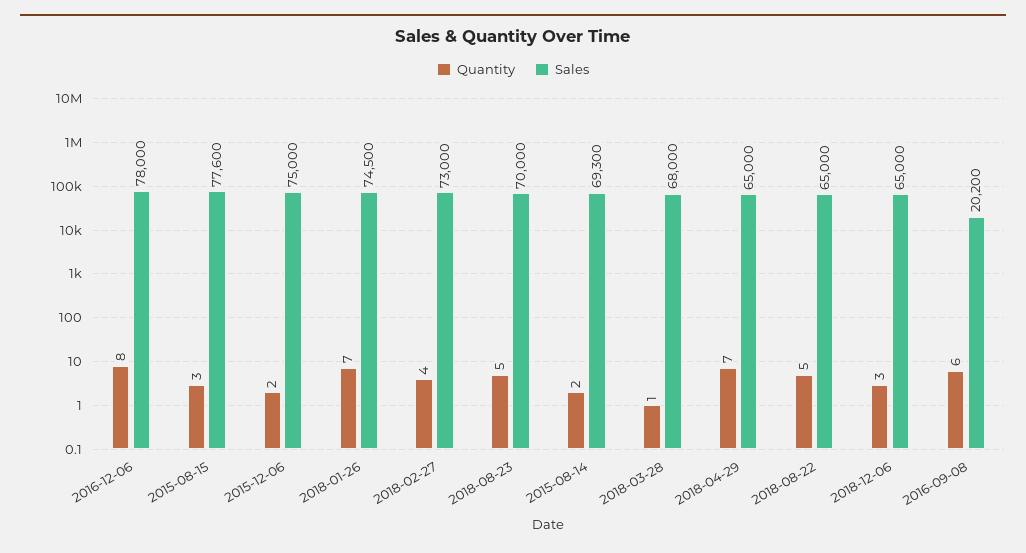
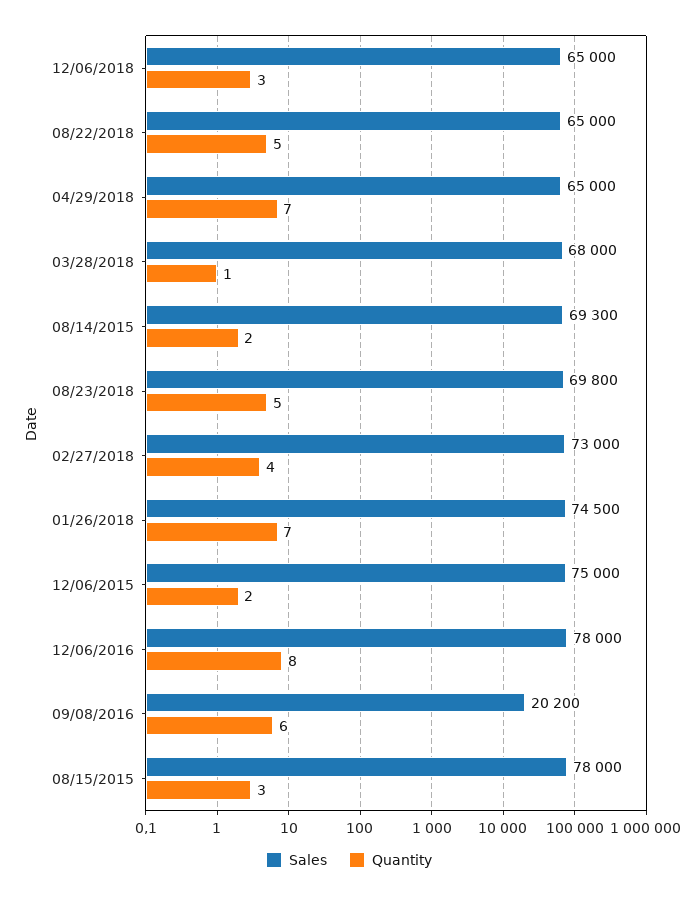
  {
    "Quantity": {
      "2016-12-06": 8,
      "2015-08-15": 3,
      "2015-12-06": 2,
      "2018-01-26": 7,
      "2018-02-27": 4,
      "2018-08-23": 5,
      "2015-08-14": 2,
      "2018-03-28": 1,
      "2018-04-29": 7,
      "2018-08-22": 5,
      "2018-12-06": 3,
      "2016-09-08": 6
    },
    "Sales": {
      "2016-12-06": 78000,
-     "2015-08-15": 77600,
+     "2015-08-15": 78000,
      "2015-12-06": 75000,
      "2018-01-26": 74500,
      "2018-02-27": 73000,
-     "2018-08-23": 70000,
+     "2018-08-23": 69800,
      "2015-08-14": 69300,
      "2018-03-28": 68000,
      "2018-04-29": 65000,
      "2018-08-22": 65000,
      "2018-12-06": 65000,
      "2016-09-08": 20200
    }
  }

